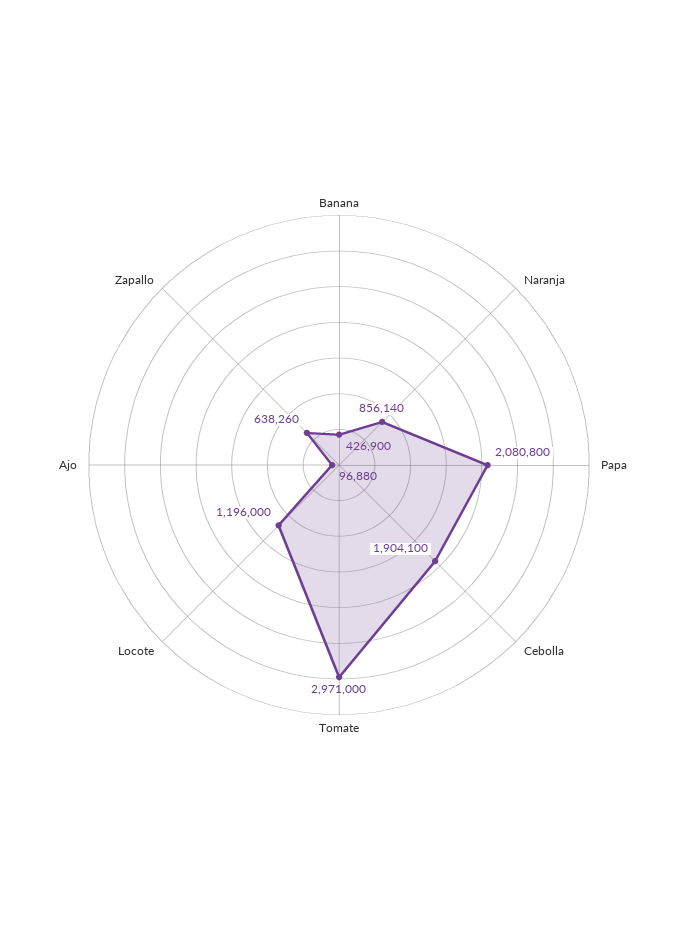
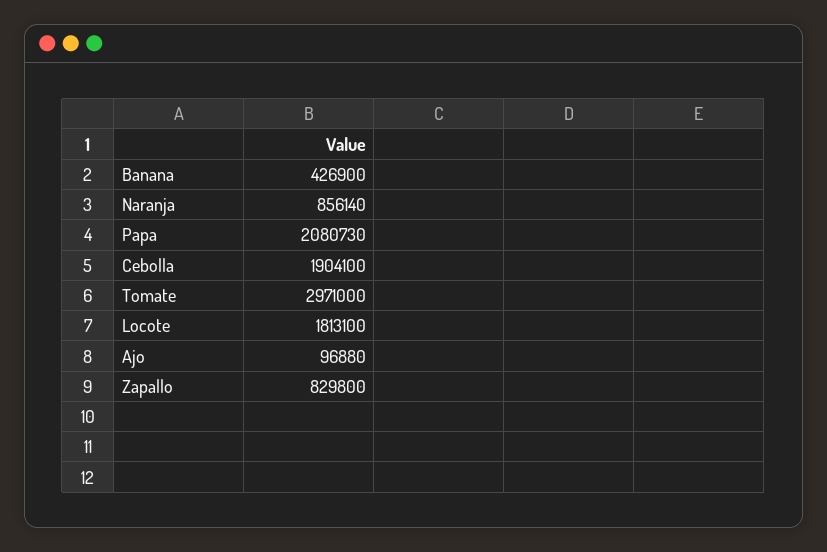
  {
    "Banana": 426900,
    "Naranja": 856140,
-   "Papa": 2080800,
+   "Papa": 2080730,
    "Cebolla": 1904100,
    "Tomate": 2971000,
-   "Locote": 1196000,
+   "Locote": 1813100,
    "Ajo": 96880,
-   "Zapallo": 638260
+   "Zapallo": 829800
  }

